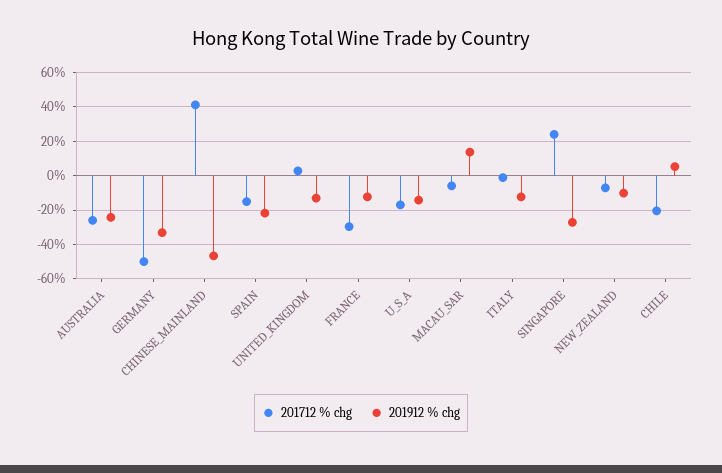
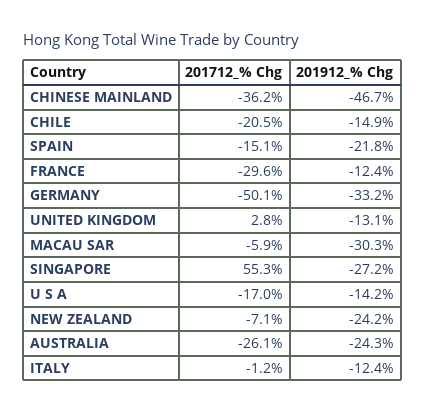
  {
    "201712 % chg": {
      "AUSTRALIA": -26.1,
      "GERMANY": -50.1,
-     "CHINESE_MAINLAND": 40,
+     "CHINESE_MAINLAND": -36.2,
      "SPAIN": -15.1,
      "UNITED_KINGDOM": 2.8,
      "FRANCE": -29.6,
      "U_S_A": -17,
      "MACAU_SAR": -5.9,
      "ITALY": -1.2,
-     "SINGAPORE": 25,
+     "SINGAPORE": 55.3,
      "NEW_ZEALAND": -7.1,
      "CHILE": -20.5
    },
    "201912 % chg": {
      "AUSTRALIA": -24.3,
      "GERMANY": -33.2,
      "CHINESE_MAINLAND": -46.7,
      "SPAIN": -21.8,
      "UNITED_KINGDOM": -13.1,
      "FRANCE": -12.4,
      "U_S_A": -14.2,
-     "MACAU_SAR": 15,
+     "MACAU_SAR": -30.3,
      "ITALY": -12.4,
      "SINGAPORE": -27.2,
-     "NEW_ZEALAND": -10,
+     "NEW_ZEALAND": -24.2,
-     "CHILE": 5
+     "CHILE": -14.9
    }
  }

